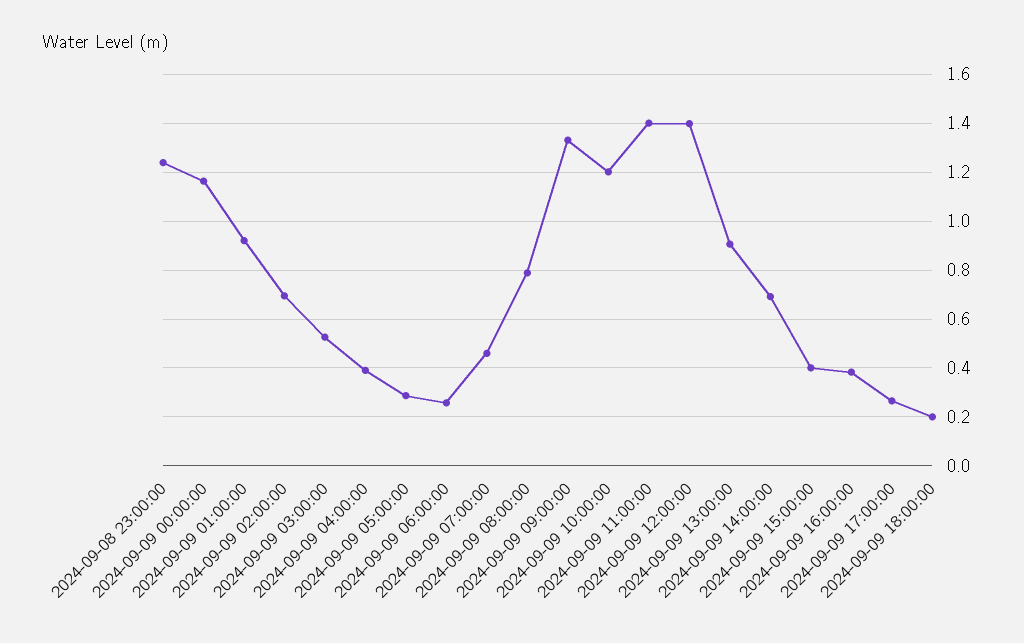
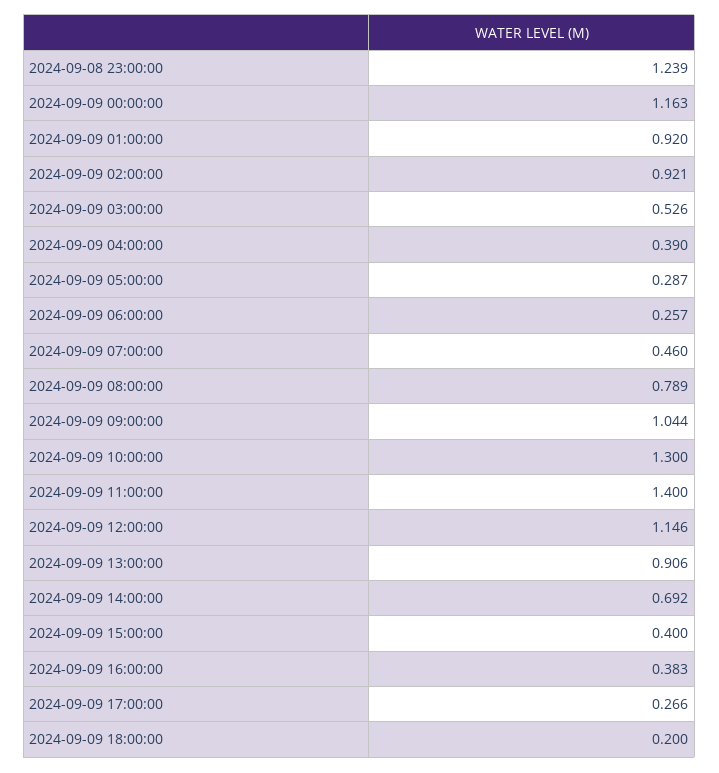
  {
    "2024-09-08 23:00:00": 1.239,
    "2024-09-09 00:00:00": 1.163,
    "2024-09-09 01:00:00": 0.92,
-   "2024-09-09 02:00:00": 0.7,
+   "2024-09-09 02:00:00": 0.921,
    "2024-09-09 03:00:00": 0.526,
    "2024-09-09 04:00:00": 0.39,
    "2024-09-09 05:00:00": 0.287,
    "2024-09-09 06:00:00": 0.257,
    "2024-09-09 07:00:00": 0.46,
    "2024-09-09 08:00:00": 0.789,
-   "2024-09-09 09:00:00": 1.325,
+   "2024-09-09 09:00:00": 1.044,
-   "2024-09-09 10:00:00": 1.2,
+   "2024-09-09 10:00:00": 1.3,
    "2024-09-09 11:00:00": 1.4,
-   "2024-09-09 12:00:00": 1.4,
+   "2024-09-09 12:00:00": 1.146,
    "2024-09-09 13:00:00": 0.906,
    "2024-09-09 14:00:00": 0.692,
    "2024-09-09 15:00:00": 0.4,
    "2024-09-09 16:00:00": 0.383,
    "2024-09-09 17:00:00": 0.266,
    "2024-09-09 18:00:00": 0.2
  }

